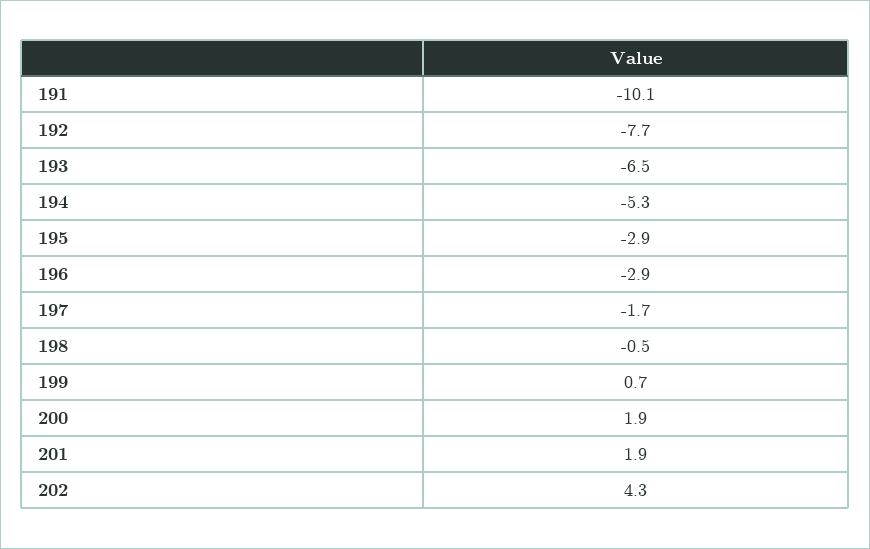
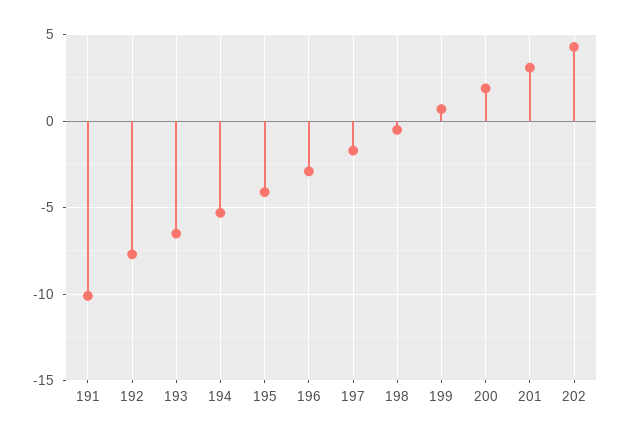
  {
    "191": -10.1,
    "192": -7.7,
    "193": -6.5,
    "194": -5.3,
-   "195": -2.9,
+   "195": -4,
    "196": -2.9,
    "197": -1.7,
    "198": -0.5,
    "199": 0.7,
    "200": 1.9,
-   "201": 1.9,
+   "201": 3,
    "202": 4.3
  }

